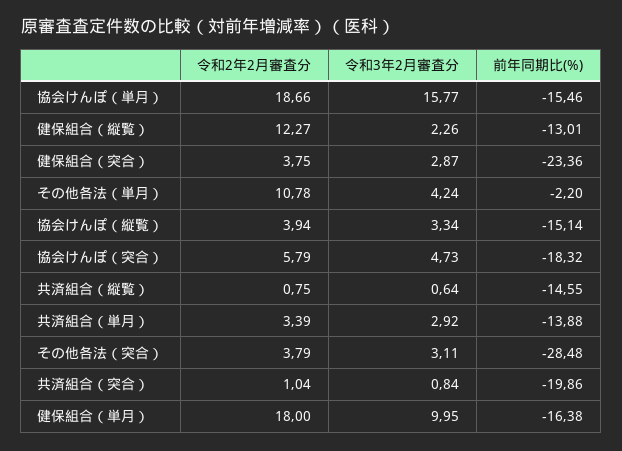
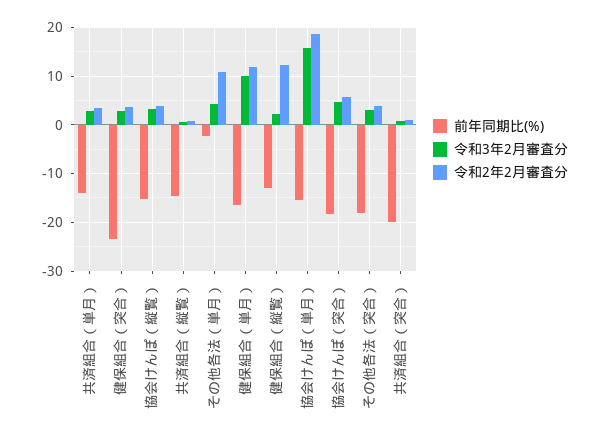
  {
    "令和2年2月審査分": {
      "協会けんぽ（単月）": 18.66,
      "健保組合（縦覧）": 12.27,
      "健保組合（突合）": 3.75,
      "その他各法（単月）": 10.78,
      "協会けんぽ（縦覧）": 3.94,
      "協会けんぽ（突合）": 5.79,
      "共済組合（縦覧）": 0.75,
      "共済組合（単月）": 3.39,
      "その他各法（突合）": 3.79,
      "共済組合（突合）": 1.04,
-     "健保組合（単月）": 18
+     "健保組合（単月）": 12
    },
    "令和3年2月審査分": {
      "協会けんぽ（単月）": 15.77,
      "健保組合（縦覧）": 2.26,
      "健保組合（突合）": 2.87,
      "その他各法（単月）": 4.24,
      "協会けんぽ（縦覧）": 3.34,
      "協会けんぽ（突合）": 4.73,
      "共済組合（縦覧）": 0.64,
      "共済組合（単月）": 2.92,
      "その他各法（突合）": 3.11,
      "共済組合（突合）": 0.84,
      "健保組合（単月）": 9.95
    },
    "前年同期比(%)": {
      "協会けんぽ（単月）": -15.46,
      "健保組合（縦覧）": -13.01,
      "健保組合（突合）": -23.36,
      "その他各法（単月）": -2.2,
      "協会けんぽ（縦覧）": -15.14,
      "協会けんぽ（突合）": -18.32,
      "共済組合（縦覧）": -14.55,
      "共済組合（単月）": -13.88,
-     "その他各法（突合）": -28.48,
+     "その他各法（突合）": -18,
      "共済組合（突合）": -19.86,
      "健保組合（単月）": -16.38
    }
  }

